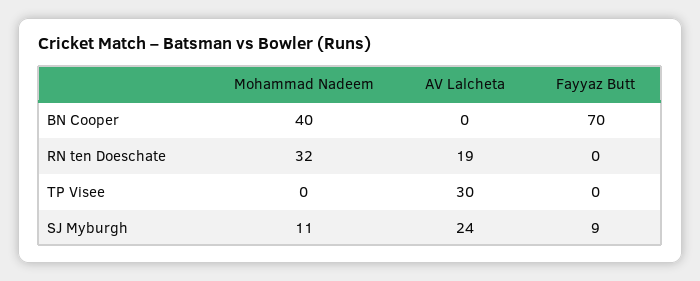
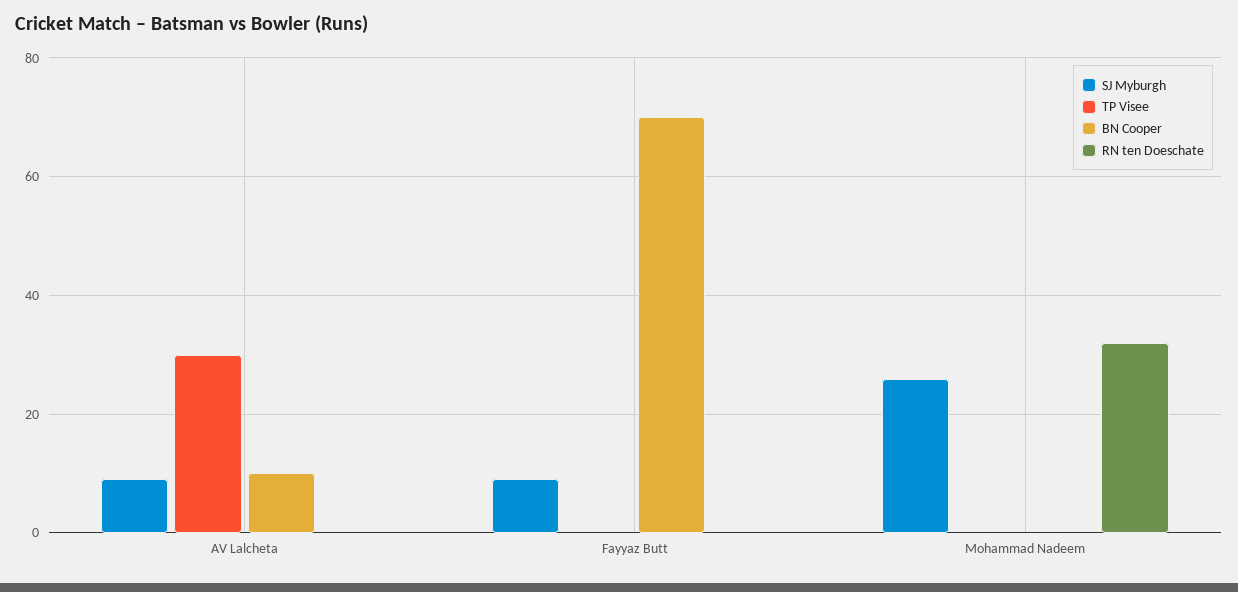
  {
    "BN Cooper": {
-     "Mohammad Nadeem": 40,
+     "Mohammad Nadeem": 0,
-     "AV Lalcheta": 0,
+     "AV Lalcheta": 10,
      "Fayyaz Butt": 70
    },
    "RN ten Doeschate": {
      "Mohammad Nadeem": 32,
-     "AV Lalcheta": 19,
+     "AV Lalcheta": 0,
      "Fayyaz Butt": 0
    },
    "TP Visee": {
      "Mohammad Nadeem": 0,
      "AV Lalcheta": 30,
      "Fayyaz Butt": 0
    },
    "SJ Myburgh": {
-     "Mohammad Nadeem": 11,
+     "Mohammad Nadeem": 25,
-     "AV Lalcheta": 24,
+     "AV Lalcheta": 10,
      "Fayyaz Butt": 9
    }
  }

